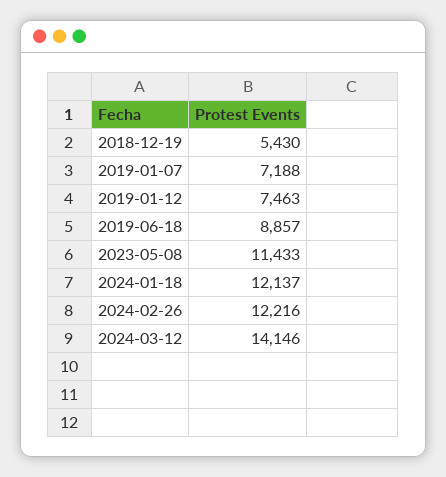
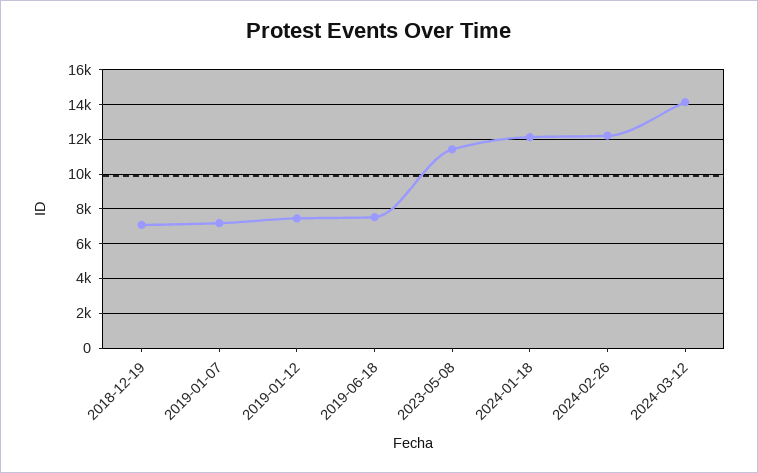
  {
-   "2018-12-19": 5430,
+   "2018-12-19": 7000,
    "2019-01-07": 7188,
    "2019-01-12": 7463,
-   "2019-06-18": 8857,
+   "2019-06-18": 7500,
    "2023-05-08": 11433,
    "2024-01-18": 12137,
    "2024-02-26": 12216,
    "2024-03-12": 14146
  }

